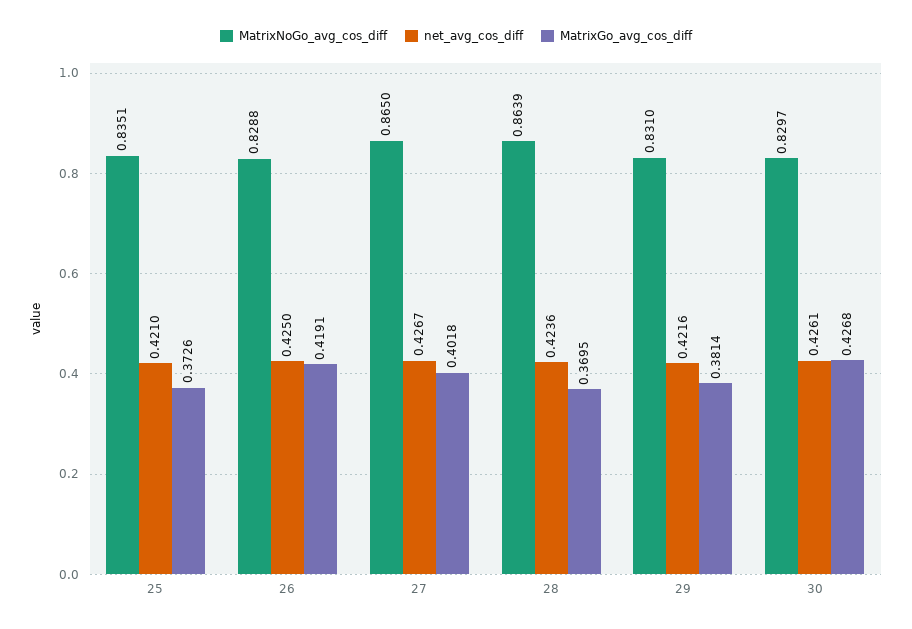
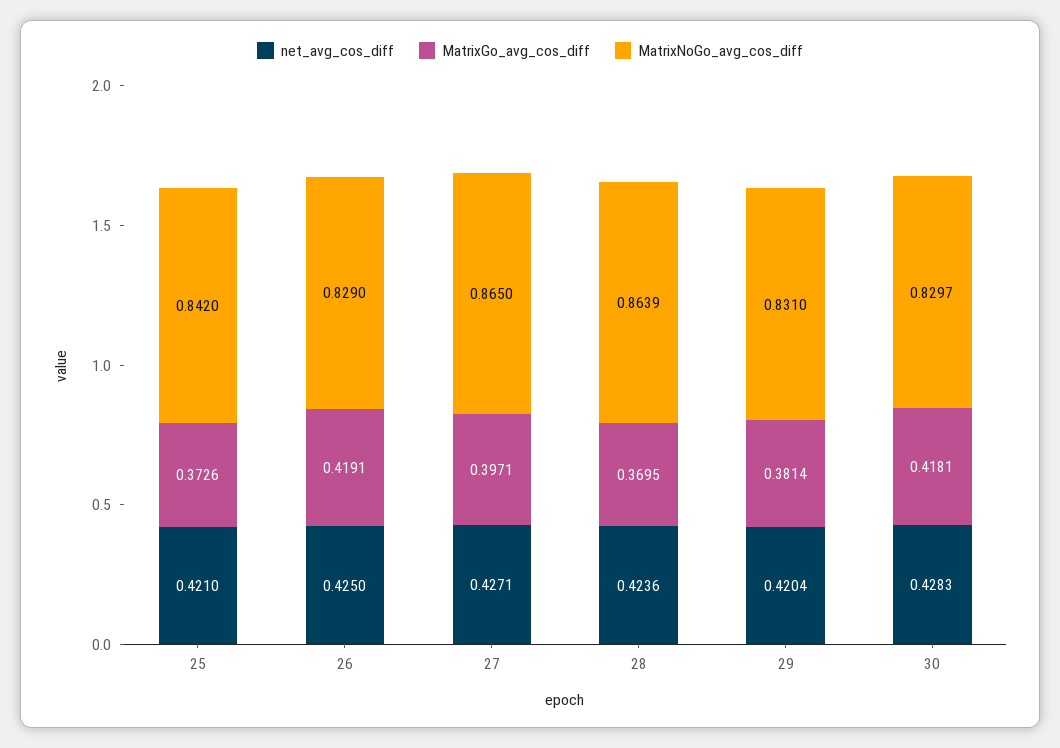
  {
    "MatrixNoGo_avg_cos_diff": {
-     "25": 0.8351,
+     "25": 0.842,
-     "26": 0.8288,
+     "26": 0.829,
      "27": 0.865,
      "28": 0.8639,
      "29": 0.831,
      "30": 0.8297
    },
    "net_avg_cos_diff": {
      "25": 0.421,
      "26": 0.425,
-     "27": 0.4267,
+     "27": 0.4271,
      "28": 0.4236,
-     "29": 0.4216,
+     "29": 0.4204,
-     "30": 0.4261
+     "30": 0.4283
    },
    "MatrixGo_avg_cos_diff": {
      "25": 0.3726,
      "26": 0.4191,
-     "27": 0.4018,
+     "27": 0.3971,
      "28": 0.3695,
      "29": 0.3814,
-     "30": 0.4268
+     "30": 0.4181
    }
  }

